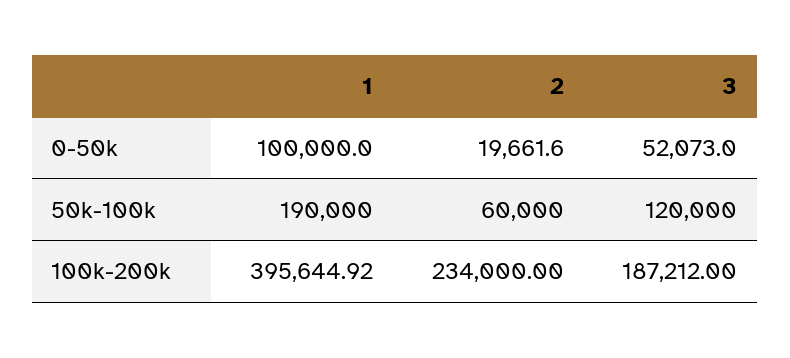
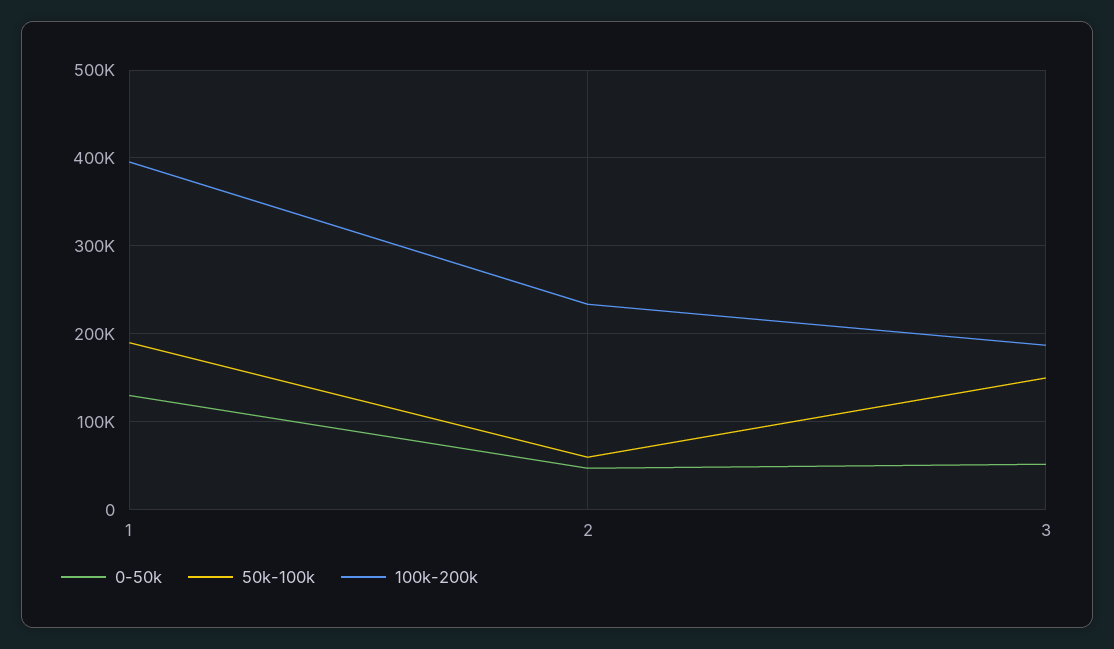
  {
    "0-50k": {
-     "1": 100000,
+     "1": 130000,
-     "2": 19661.6,
+     "2": 50000,
      "3": 52073
    },
    "50k-100k": {
      "1": 190000,
      "2": 60000,
-     "3": 120000
+     "3": 150000
    },
    "100k-200k": {
      "1": 395644.92,
      "2": 234000,
      "3": 187212
    }
  }

